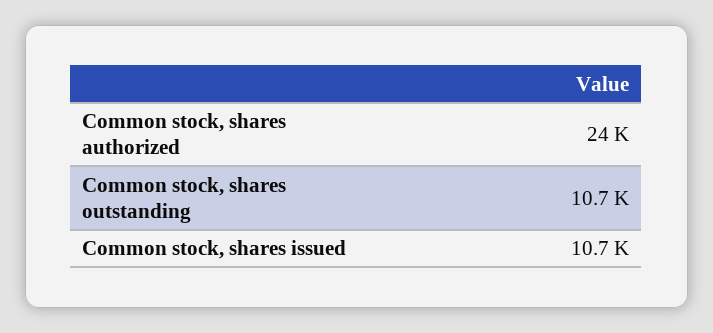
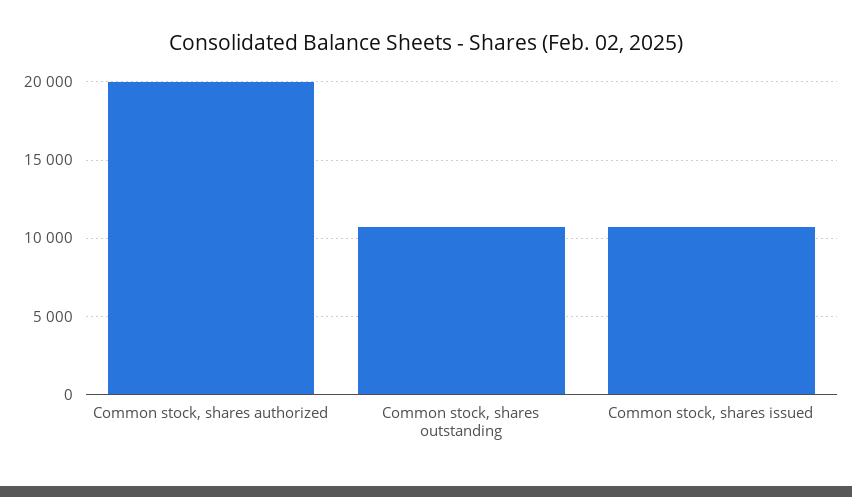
  {
-   "Common stock, shares authorized": 24000,
+   "Common stock, shares authorized": 20000,
    "Common stock, shares outstanding": 10700,
    "Common stock, shares issued": 10700
  }

